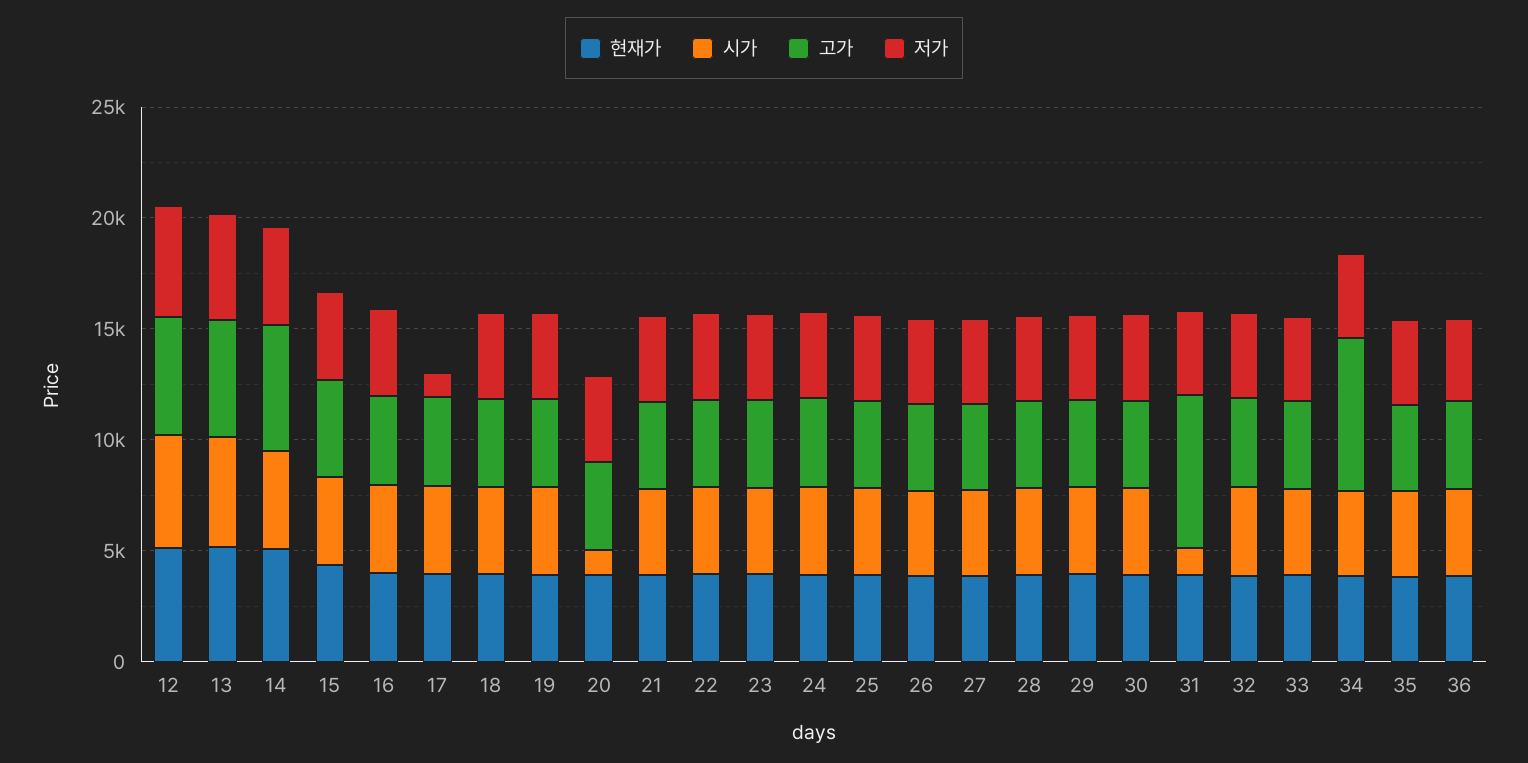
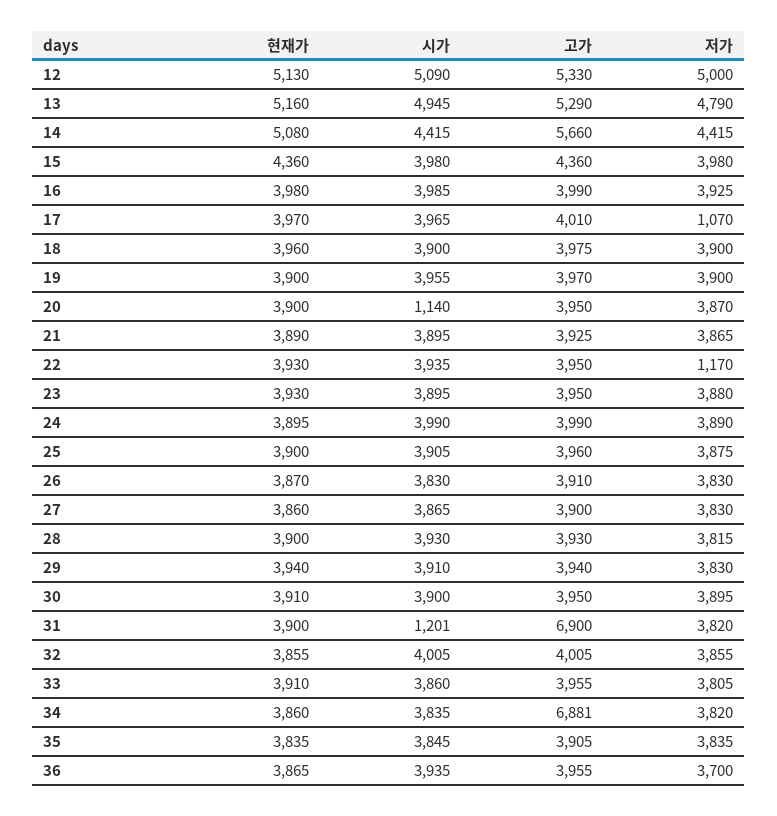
  {
    "현재가": {
      "12": 5130,
      "13": 5160,
      "14": 5080,
      "15": 4360,
      "16": 3980,
      "17": 3970,
      "18": 3960,
      "19": 3900,
      "20": 3900,
      "21": 3890,
      "22": 3930,
      "23": 3930,
      "24": 3895,
      "25": 3900,
      "26": 3870,
      "27": 3860,
      "28": 3900,
      "29": 3940,
      "30": 3910,
      "31": 3900,
      "32": 3855,
      "33": 3910,
      "34": 3860,
      "35": 3835,
      "36": 3865
    },
    "시가": {
      "12": 5090,
      "13": 4945,
      "14": 4415,
      "15": 3980,
      "16": 3985,
      "17": 3965,
      "18": 3900,
      "19": 3955,
      "20": 1140,
      "21": 3895,
      "22": 3935,
      "23": 3895,
      "24": 3990,
      "25": 3905,
      "26": 3830,
      "27": 3865,
      "28": 3930,
      "29": 3910,
      "30": 3900,
      "31": 1201,
      "32": 4005,
      "33": 3860,
      "34": 3835,
      "35": 3845,
      "36": 3935
    },
    "고가": {
      "12": 5330,
      "13": 5290,
      "14": 5660,
      "15": 4360,
      "16": 3990,
      "17": 4010,
      "18": 3975,
      "19": 3970,
      "20": 3950,
      "21": 3925,
      "22": 3950,
      "23": 3950,
      "24": 3990,
      "25": 3960,
      "26": 3910,
      "27": 3900,
      "28": 3930,
      "29": 3940,
      "30": 3950,
      "31": 6900,
      "32": 4005,
      "33": 3955,
      "34": 6881,
      "35": 3905,
      "36": 3955
    },
    "저가": {
      "12": 5000,
      "13": 4790,
      "14": 4415,
      "15": 3980,
      "16": 3925,
      "17": 1070,
      "18": 3900,
      "19": 3900,
      "20": 3870,
      "21": 3865,
-     "22": 4000,
+     "22": 1170,
      "23": 3880,
      "24": 3890,
      "25": 3875,
      "26": 3830,
      "27": 3830,
      "28": 3815,
      "29": 3830,
      "30": 3895,
      "31": 3820,
      "32": 3855,
      "33": 3805,
      "34": 3820,
      "35": 3835,
      "36": 3700
    }
  }

